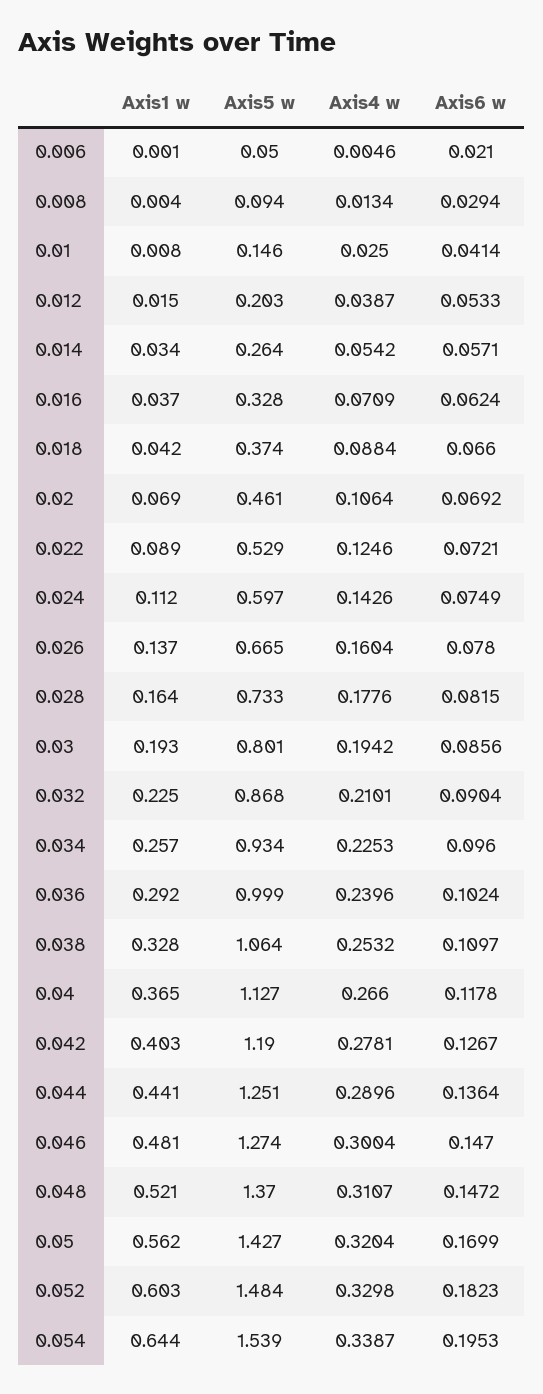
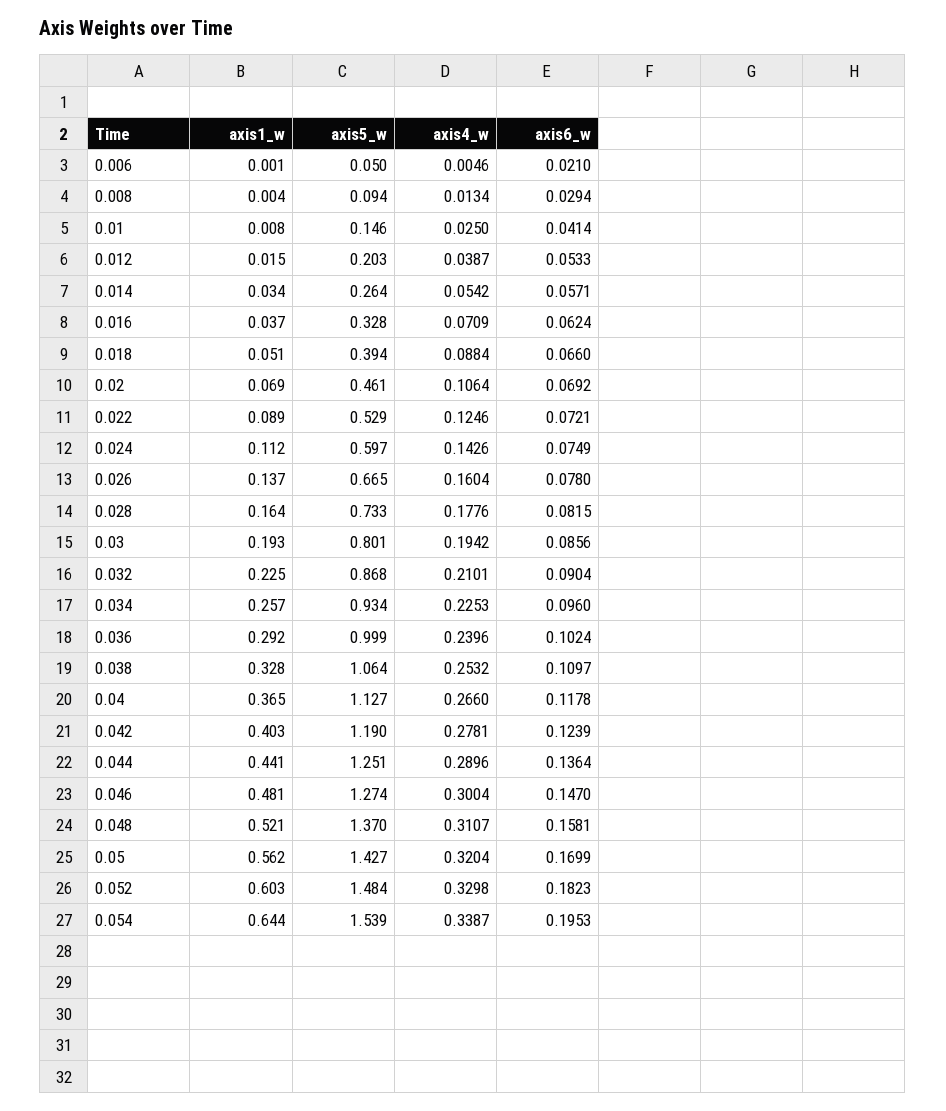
  {
    "Axis1 w": {
      "0.006": 0.001,
      "0.008": 0.004,
      "0.01": 0.008,
      "0.012": 0.015,
      "0.014": 0.034,
      "0.016": 0.037,
-     "0.018": 0.042,
+     "0.018": 0.051,
      "0.02": 0.069,
      "0.022": 0.089,
      "0.024": 0.112,
      "0.026": 0.137,
      "0.028": 0.164,
      "0.03": 0.193,
      "0.032": 0.225,
      "0.034": 0.257,
      "0.036": 0.292,
      "0.038": 0.328,
      "0.04": 0.365,
      "0.042": 0.403,
      "0.044": 0.441,
      "0.046": 0.481,
      "0.048": 0.521,
      "0.05": 0.562,
      "0.052": 0.603,
      "0.054": 0.644
    },
    "Axis5 w": {
      "0.006": 0.05,
      "0.008": 0.094,
      "0.01": 0.146,
      "0.012": 0.203,
      "0.014": 0.264,
      "0.016": 0.328,
-     "0.018": 0.374,
+     "0.018": 0.394,
      "0.02": 0.461,
      "0.022": 0.529,
      "0.024": 0.597,
      "0.026": 0.665,
      "0.028": 0.733,
      "0.03": 0.801,
      "0.032": 0.868,
      "0.034": 0.934,
      "0.036": 0.999,
      "0.038": 1.064,
      "0.04": 1.127,
      "0.042": 1.19,
      "0.044": 1.251,
      "0.046": 1.274,
      "0.048": 1.37,
      "0.05": 1.427,
      "0.052": 1.484,
      "0.054": 1.539
    },
    "Axis4 w": {
      "0.006": 0.0046,
      "0.008": 0.0134,
      "0.01": 0.025,
      "0.012": 0.0387,
      "0.014": 0.0542,
      "0.016": 0.0709,
      "0.018": 0.0884,
      "0.02": 0.1064,
      "0.022": 0.1246,
      "0.024": 0.1426,
      "0.026": 0.1604,
      "0.028": 0.1776,
      "0.03": 0.1942,
      "0.032": 0.2101,
      "0.034": 0.2253,
      "0.036": 0.2396,
      "0.038": 0.2532,
      "0.04": 0.266,
      "0.042": 0.2781,
      "0.044": 0.2896,
      "0.046": 0.3004,
      "0.048": 0.3107,
      "0.05": 0.3204,
      "0.052": 0.3298,
      "0.054": 0.3387
    },
    "Axis6 w": {
      "0.006": 0.021,
      "0.008": 0.0294,
      "0.01": 0.0414,
      "0.012": 0.0533,
      "0.014": 0.0571,
      "0.016": 0.0624,
      "0.018": 0.066,
      "0.02": 0.0692,
      "0.022": 0.0721,
      "0.024": 0.0749,
      "0.026": 0.078,
      "0.028": 0.0815,
      "0.03": 0.0856,
      "0.032": 0.0904,
      "0.034": 0.096,
      "0.036": 0.1024,
      "0.038": 0.1097,
      "0.04": 0.1178,
-     "0.042": 0.1267,
+     "0.042": 0.1239,
      "0.044": 0.1364,
      "0.046": 0.147,
-     "0.048": 0.1472,
+     "0.048": 0.1581,
      "0.05": 0.1699,
      "0.052": 0.1823,
      "0.054": 0.1953
    }
  }

